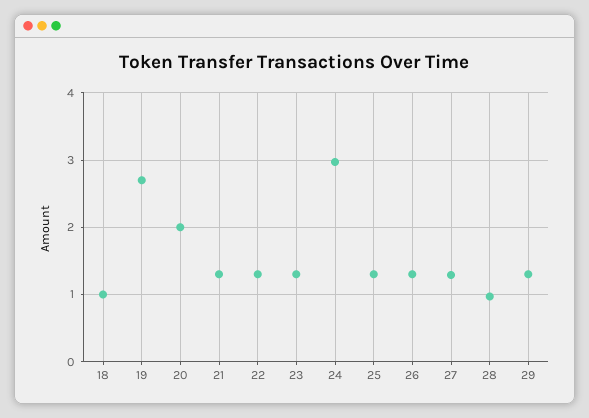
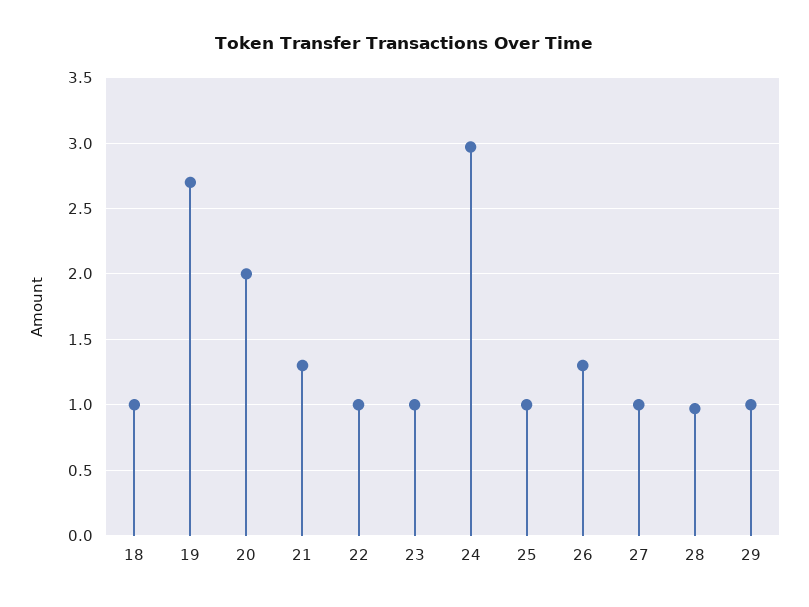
  {
    "18": 1,
    "19": 2.7,
    "20": 2,
    "21": 1.3,
-   "22": 1.3,
+   "22": 1,
-   "23": 1.3,
+   "23": 1,
    "24": 2.95,
-   "25": 1.3,
+   "25": 1,
    "26": 1.3,
-   "27": 1.3,
+   "27": 1,
    "28": 0.95,
-   "29": 1.3
+   "29": 1
  }

